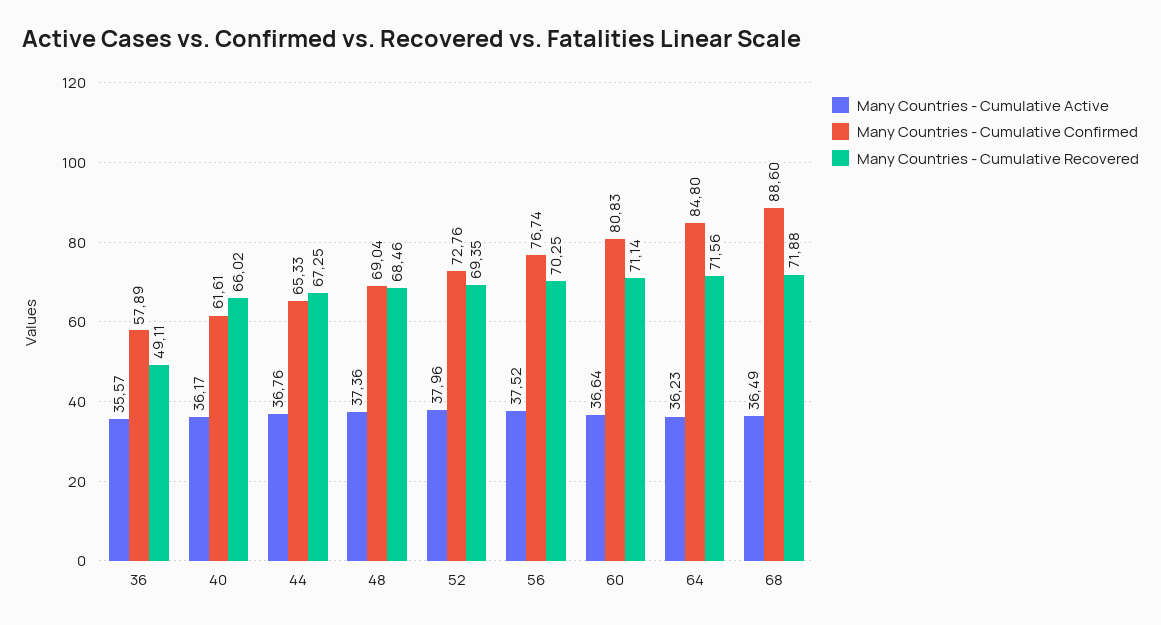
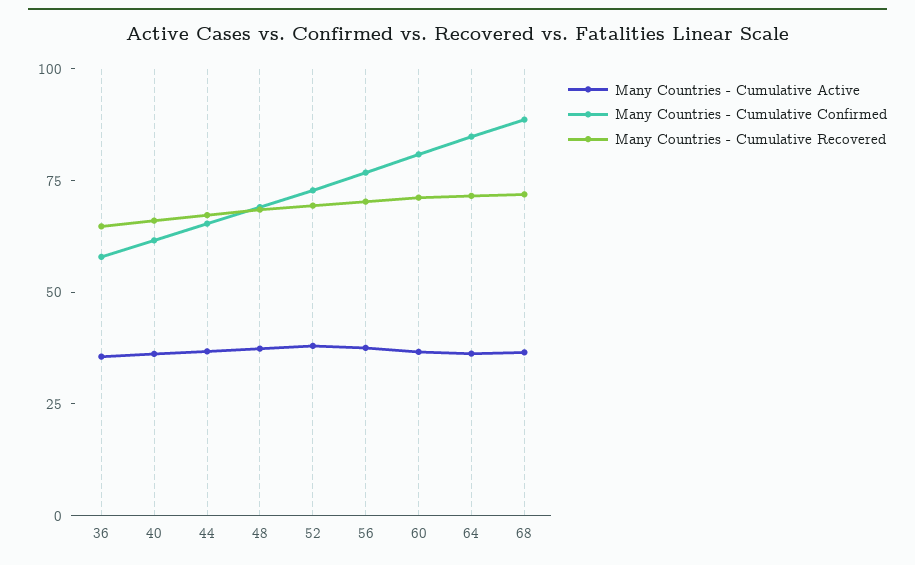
  {
    "Many Countries - Cumulative Active": {
      "36": 35.57,
      "40": 36.17,
      "44": 36.76,
      "48": 37.36,
      "52": 37.96,
      "56": 37.52,
      "60": 36.64,
      "64": 36.23,
      "68": 36.49
    },
    "Many Countries - Cumulative Confirmed": {
      "36": 57.89,
      "40": 61.61,
      "44": 65.33,
      "48": 69.04,
      "52": 72.76,
      "56": 76.74,
      "60": 80.83,
      "64": 84.8,
      "68": 88.6
    },
    "Many Countries - Cumulative Recovered": {
-     "36": 49.11,
+     "36": 65,
      "40": 66.02,
      "44": 67.25,
      "48": 68.46,
      "52": 69.35,
      "56": 70.25,
      "60": 71.14,
      "64": 71.56,
      "68": 71.88
    }
  }

